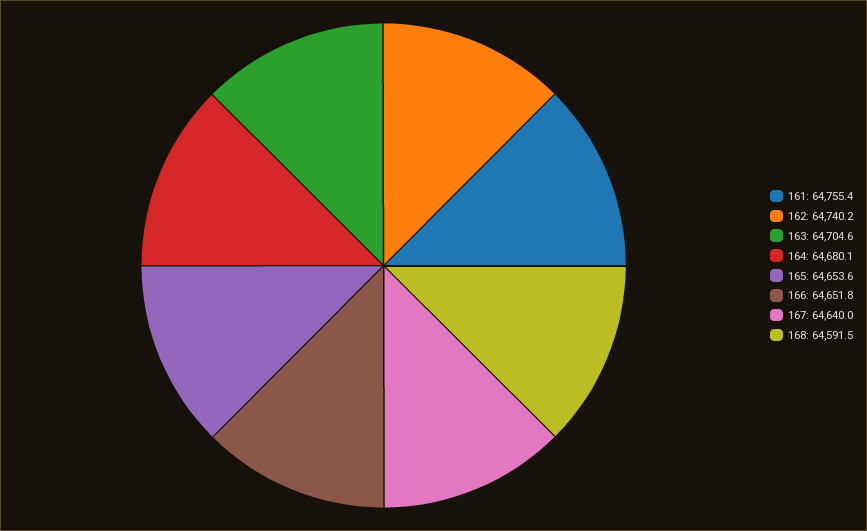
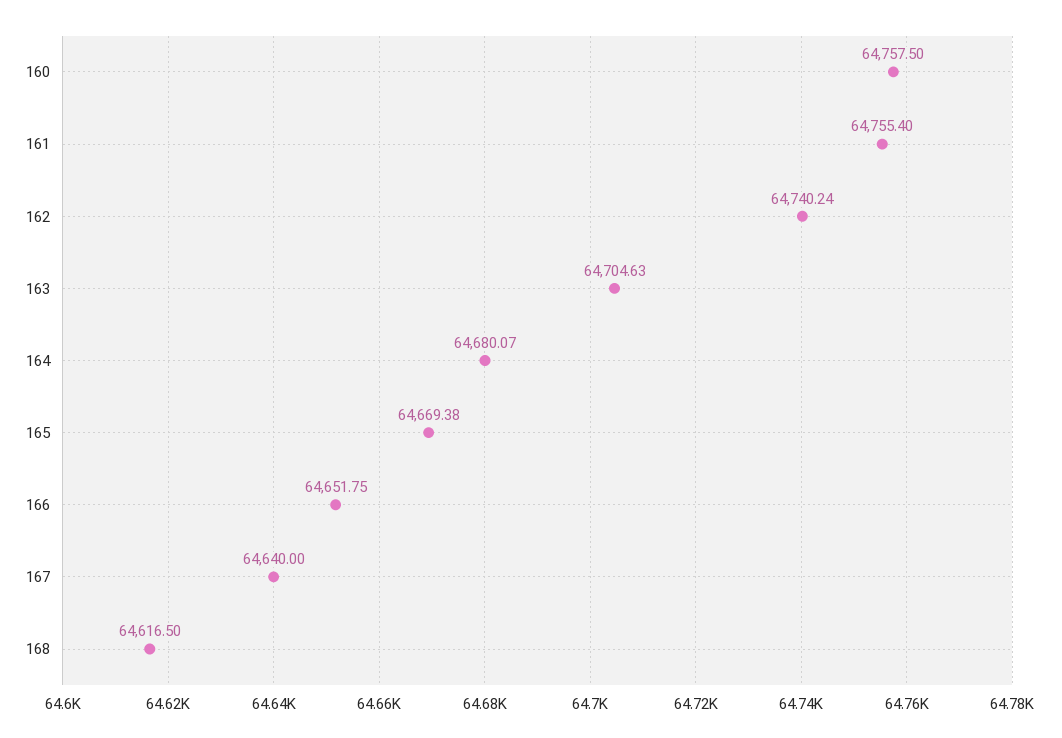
  {
    "161": 64755.4,
    "162": 64740.24,
    "163": 64704.63,
    "164": 64680.07,
-   "165": 64653.6,
+   "165": 64669.38,
    "166": 64651.75,
    "167": 64640,
-   "168": 64591.5
+   "168": 64616.5,
+   "160": 64757.5
  }

